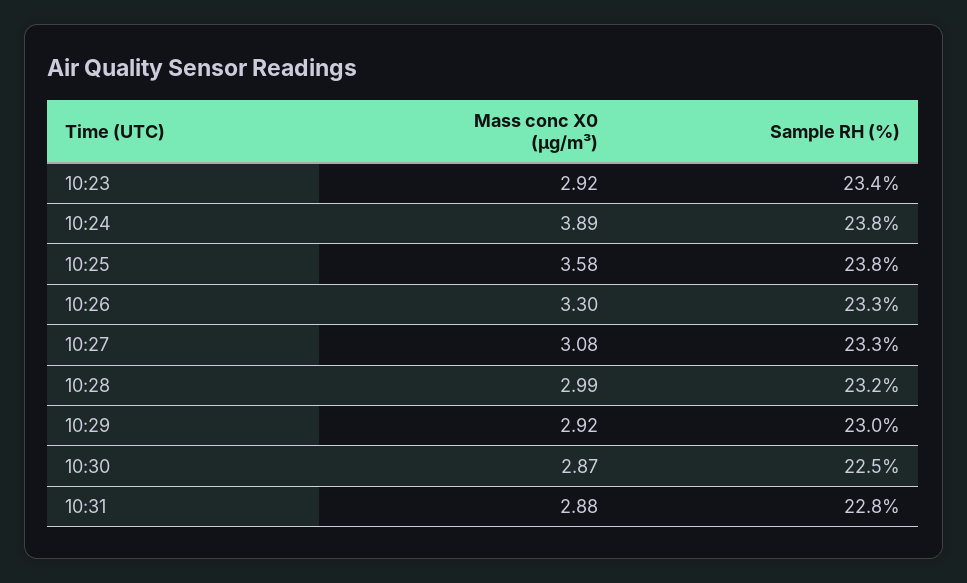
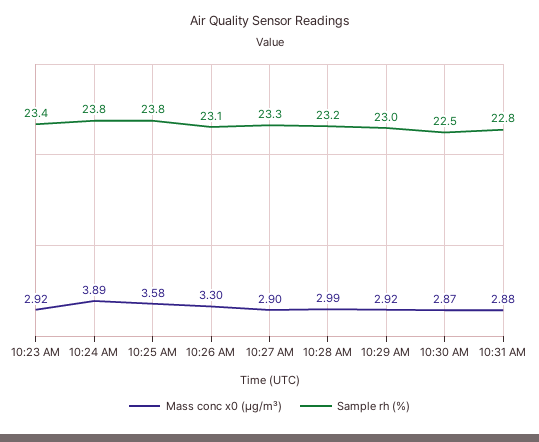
  {
    "Mass conc X0 (μg/m³)": {
      "10:23": 2.92,
      "10:24": 3.89,
      "10:25": 3.58,
      "10:26": 3.3,
-     "10:27": 3.08,
+     "10:27": 2.9,
      "10:28": 2.99,
      "10:29": 2.92,
      "10:30": 2.87,
      "10:31": 2.88
    },
    "Sample RH (%)": {
      "10:23": 23.4,
      "10:24": 23.8,
      "10:25": 23.8,
-     "10:26": 23.3,
+     "10:26": 23.1,
      "10:27": 23.3,
      "10:28": 23.2,
      "10:29": 23,
      "10:30": 22.5,
      "10:31": 22.8
    }
  }

